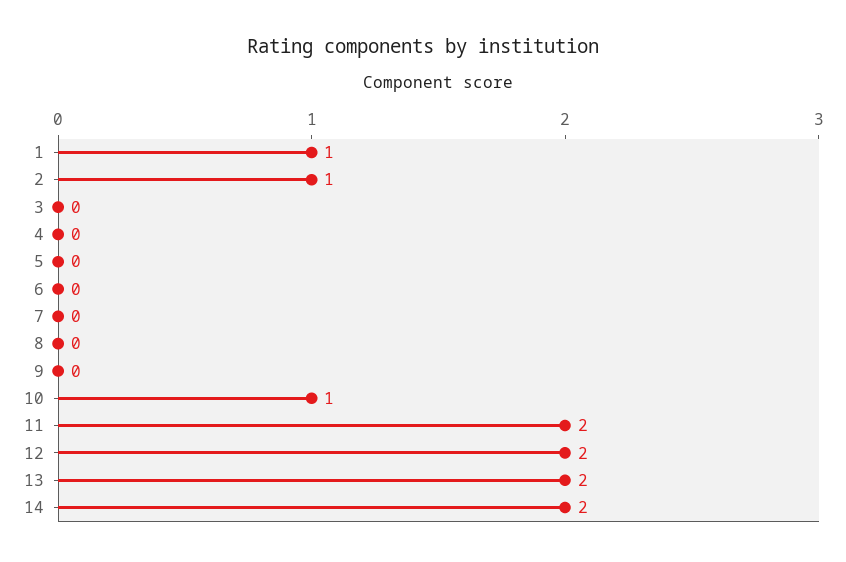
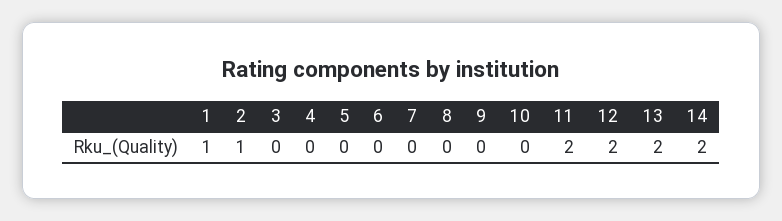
  {
    "1": 1,
    "2": 1,
    "3": 0,
    "4": 0,
    "5": 0,
    "6": 0,
    "7": 0,
    "8": 0,
    "9": 0,
-   "10": 1,
+   "10": 0,
    "11": 2,
    "12": 2,
    "13": 2,
    "14": 2
  }

